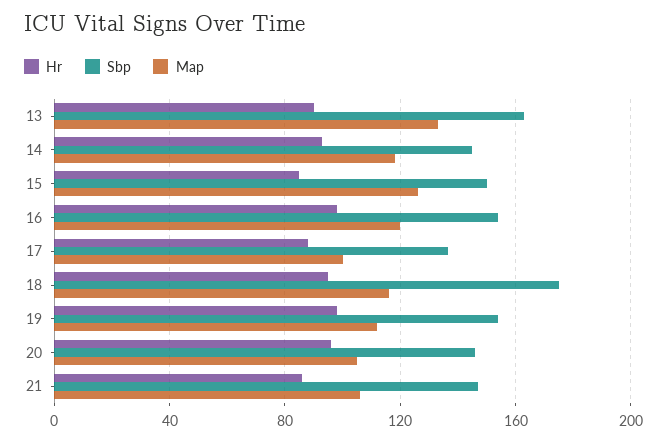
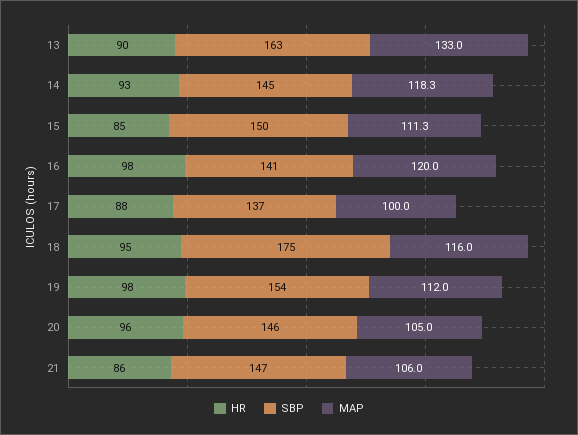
  {
    "Hr": {
      "13": 90,
      "14": 93,
      "15": 85,
      "16": 98,
      "17": 88,
      "18": 95,
      "19": 98,
      "20": 96,
      "21": 86
    },
    "Sbp": {
      "13": 163,
      "14": 145,
      "15": 150,
-     "16": 155,
+     "16": 141,
      "17": 137,
      "18": 175,
      "19": 154,
      "20": 146,
      "21": 147
    },
    "Map": {
      "13": 133,
      "14": 118.3,
-     "15": 125,
+     "15": 111.3,
      "16": 120,
      "17": 100,
      "18": 116,
      "19": 112,
      "20": 105,
      "21": 106
    }
  }

